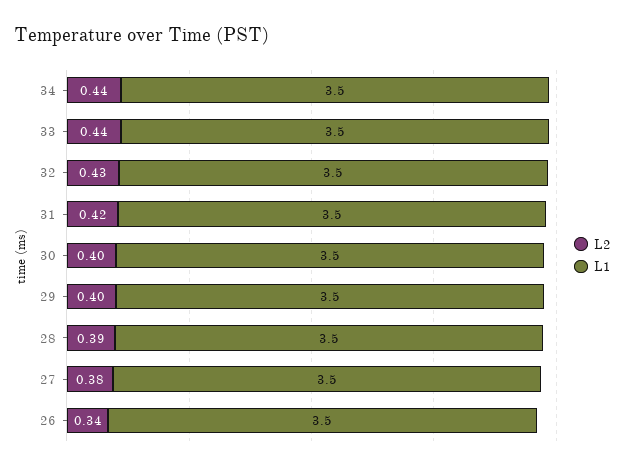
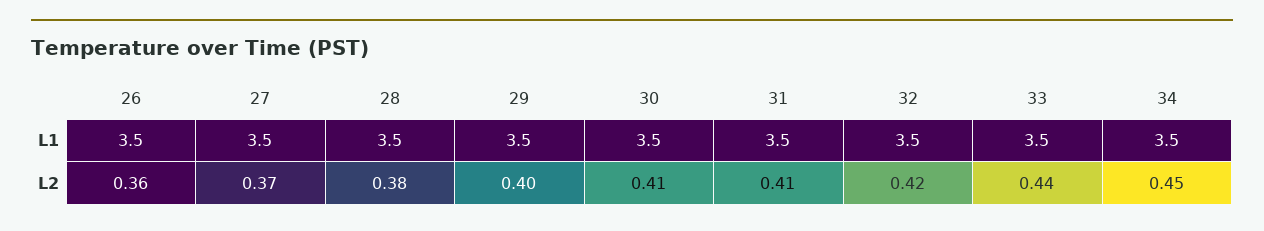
  {
    "L2": {
-     "34": 0.44,
+     "34": 0.45,
      "33": 0.44,
-     "32": 0.43,
+     "32": 0.42,
-     "31": 0.42,
+     "31": 0.41,
-     "30": 0.4,
+     "30": 0.41,
      "29": 0.4,
-     "28": 0.39,
+     "28": 0.38,
-     "27": 0.38,
+     "27": 0.37,
-     "26": 0.34
+     "26": 0.36
    },
    "L1": {
      "34": 3.5,
      "33": 3.5,
      "32": 3.5,
      "31": 3.5,
      "30": 3.5,
      "29": 3.5,
      "28": 3.5,
      "27": 3.5,
      "26": 3.5
    }
  }

